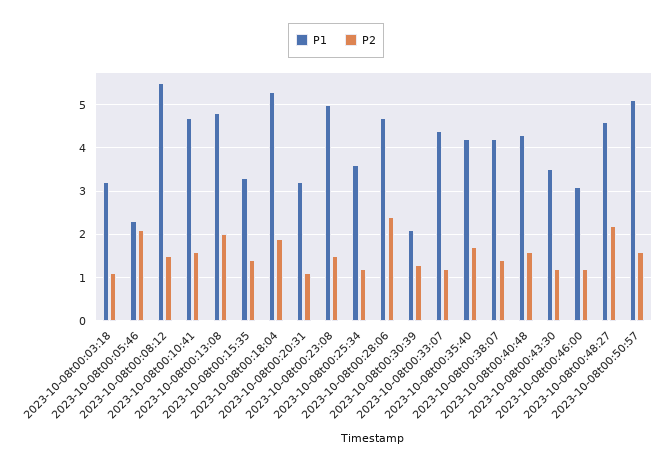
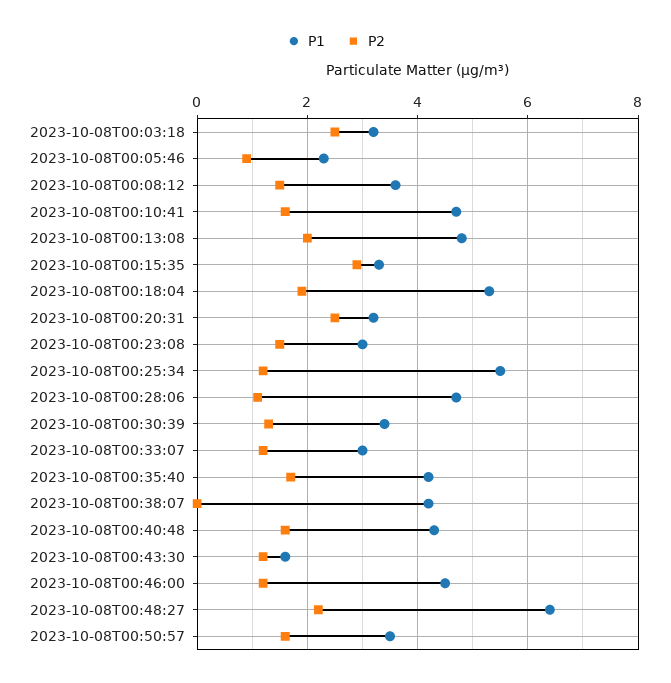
  {
    "P1": {
      "2023-10-08t00:03:18": 3,
      "2023-10-08t00:05:46": 2.5,
-     "2023-10-08t00:08:12": 5.5,
+     "2023-10-08t00:08:12": 3.5,
      "2023-10-08t00:10:41": 4.5,
      "2023-10-08t00:13:08": 5,
      "2023-10-08t00:15:35": 3.5,
      "2023-10-08t00:18:04": 5.5,
      "2023-10-08t00:20:31": 3,
-     "2023-10-08t00:23:08": 5,
+     "2023-10-08t00:23:08": 3,
-     "2023-10-08t00:25:34": 3.5,
+     "2023-10-08t00:25:34": 5.5,
      "2023-10-08t00:28:06": 4.5,
-     "2023-10-08t00:30:39": 2,
+     "2023-10-08t00:30:39": 3.5,
-     "2023-10-08t00:33:07": 4.5,
+     "2023-10-08t00:33:07": 3,
      "2023-10-08t00:35:40": 4,
      "2023-10-08t00:38:07": 4,
      "2023-10-08t00:40:48": 4.5,
-     "2023-10-08t00:43:30": 3.5,
+     "2023-10-08t00:43:30": 1.5,
-     "2023-10-08t00:46:00": 3,
+     "2023-10-08t00:46:00": 4.5,
-     "2023-10-08t00:48:27": 4.5,
+     "2023-10-08t00:48:27": 6.5,
-     "2023-10-08t00:50:57": 5
+     "2023-10-08t00:50:57": 3.5
    },
    "P2": {
-     "2023-10-08t00:03:18": 1,
+     "2023-10-08t00:03:18": 2.5,
-     "2023-10-08t00:05:46": 2,
+     "2023-10-08t00:05:46": 1,
      "2023-10-08t00:08:12": 1.5,
      "2023-10-08t00:10:41": 1.5,
      "2023-10-08t00:13:08": 2,
-     "2023-10-08t00:15:35": 1.5,
+     "2023-10-08t00:15:35": 3,
      "2023-10-08t00:18:04": 2,
-     "2023-10-08t00:20:31": 1,
+     "2023-10-08t00:20:31": 2.5,
      "2023-10-08t00:23:08": 1.5,
      "2023-10-08t00:25:34": 1,
-     "2023-10-08t00:28:06": 2.5,
+     "2023-10-08t00:28:06": 1,
      "2023-10-08t00:30:39": 1.5,
      "2023-10-08t00:33:07": 1,
      "2023-10-08t00:35:40": 1.5,
-     "2023-10-08t00:38:07": 1.5,
+     "2023-10-08t00:38:07": 0,
      "2023-10-08t00:40:48": 1.5,
      "2023-10-08t00:43:30": 1,
      "2023-10-08t00:46:00": 1,
      "2023-10-08t00:48:27": 2,
      "2023-10-08t00:50:57": 1.5
    }
  }

